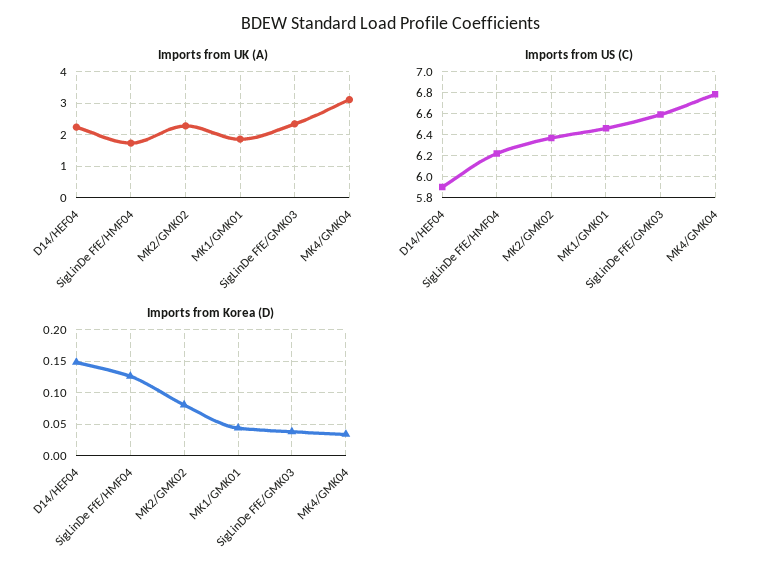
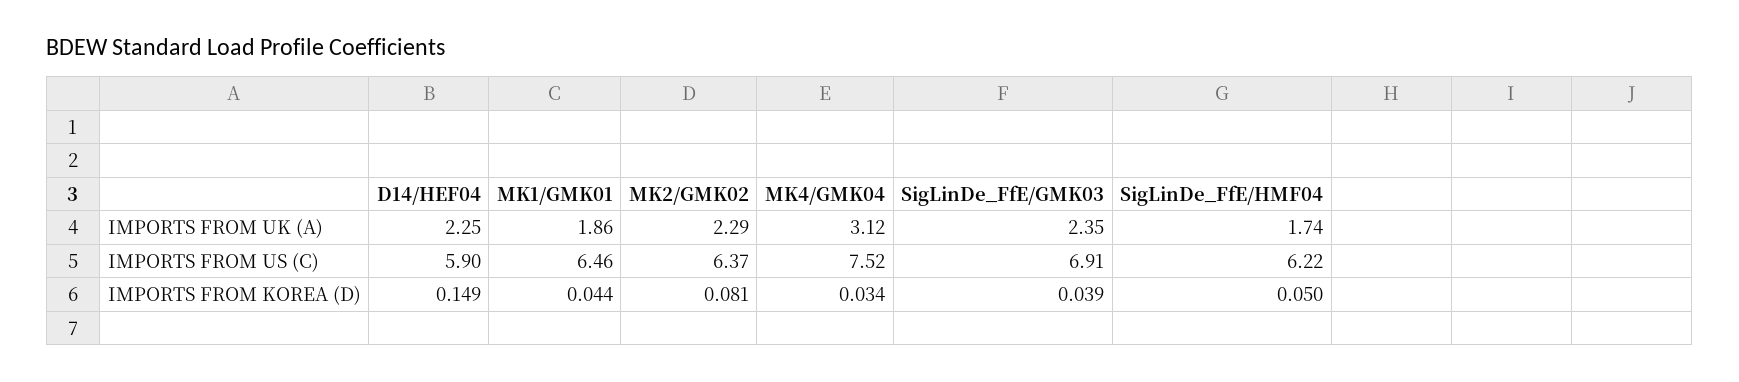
  {
    "Imports from UK (A)": {
      "D14/HEF04": 2.25,
      "SigLinDe FfE/HMF04": 1.74,
      "MK2/GMK02": 2.29,
      "MK1/GMK01": 1.86,
      "SigLinDe FfE/GMK03": 2.35,
      "MK4/GMK04": 3.12
    },
    "Imports from US (C)": {
      "D14/HEF04": 5.9,
      "SigLinDe FfE/HMF04": 6.22,
      "MK2/GMK02": 6.37,
      "MK1/GMK01": 6.46,
-     "SigLinDe FfE/GMK03": 6.6,
+     "SigLinDe FfE/GMK03": 6.91,
-     "MK4/GMK04": 6.8
+     "MK4/GMK04": 7.52
    },
    "Imports from Korea (D)": {
      "D14/HEF04": 0.149,
-     "SigLinDe FfE/HMF04": 0.13,
+     "SigLinDe FfE/HMF04": 0.05,
      "MK2/GMK02": 0.081,
      "MK1/GMK01": 0.044,
      "SigLinDe FfE/GMK03": 0.039,
      "MK4/GMK04": 0.034
    }
  }

